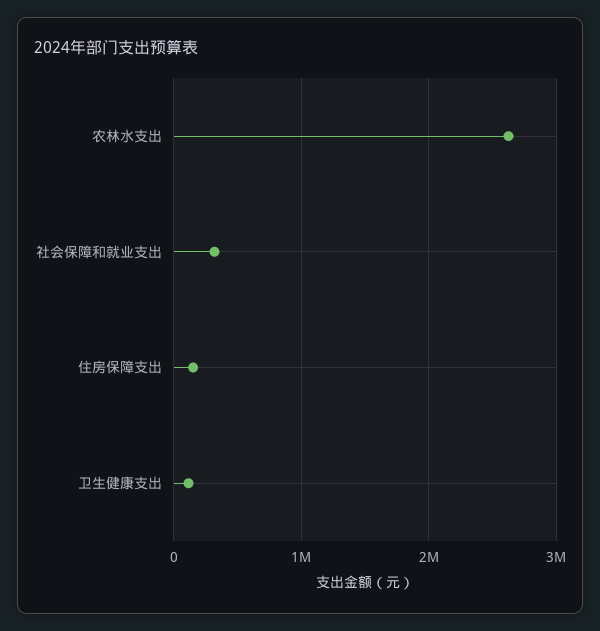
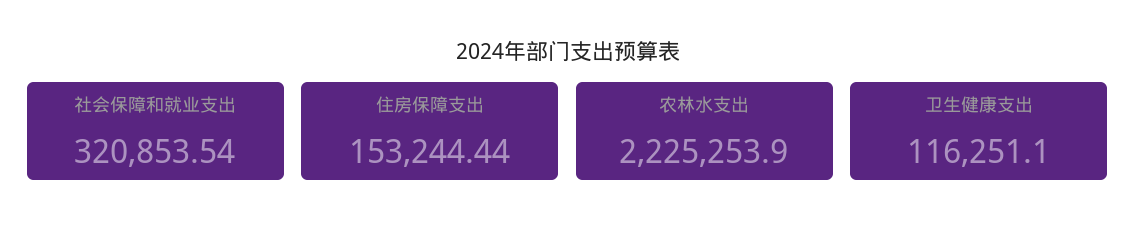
  {
-   "农林水支出": 2600000,
+   "农林水支出": 2225253.9,
    "社会保障和就业支出": 320853.54,
    "住房保障支出": 153244.44,
    "卫生健康支出": 116251.1
  }

